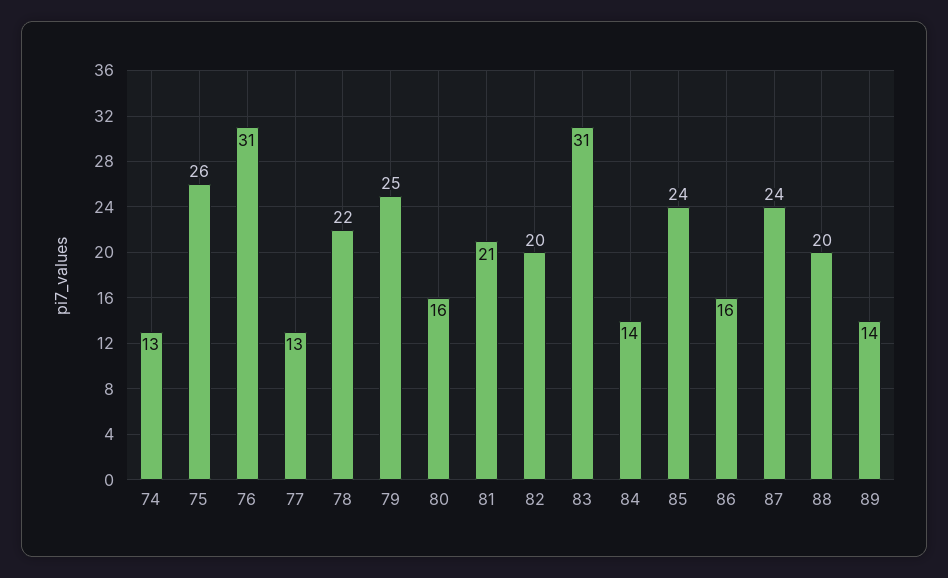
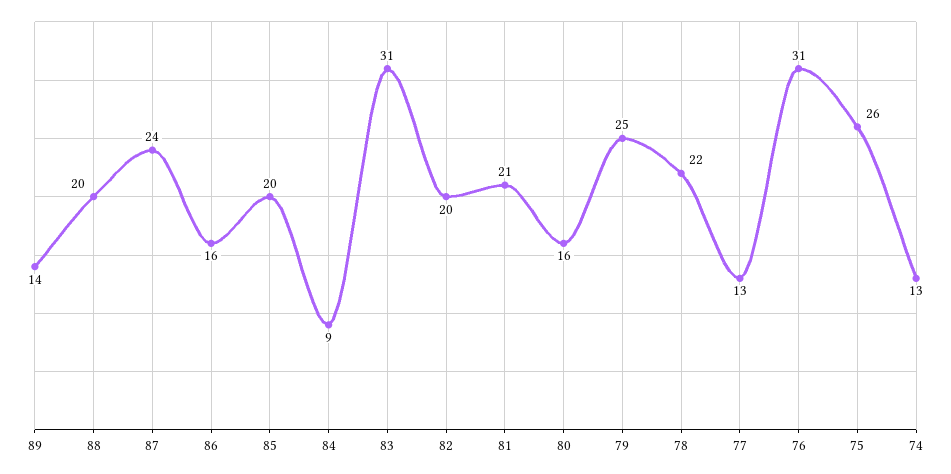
  {
    "74": 13,
    "75": 26,
    "76": 31,
    "77": 13,
    "78": 22,
    "79": 25,
    "80": 16,
    "81": 21,
    "82": 20,
    "83": 31,
-   "84": 14,
+   "84": 9,
-   "85": 24,
+   "85": 20,
    "86": 16,
    "87": 24,
    "88": 20,
    "89": 14
  }

